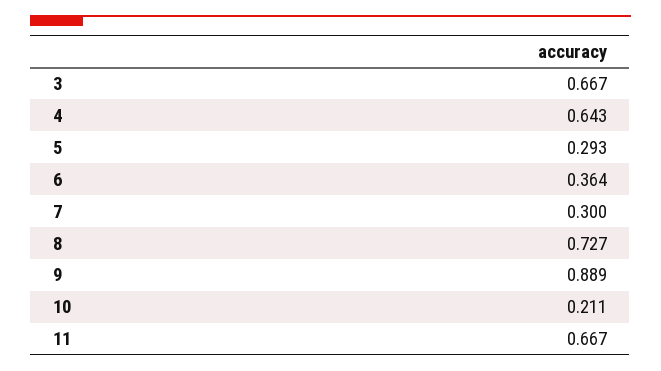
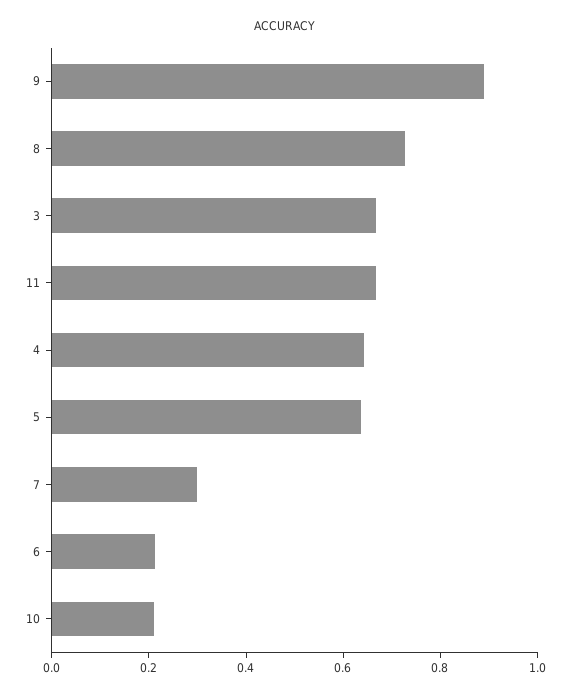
  {
    "3": 0.667,
    "4": 0.643,
-   "5": 0.293,
+   "5": 0.65,
-   "6": 0.364,
+   "6": 0.2,
    "7": 0.3,
    "8": 0.727,
    "9": 0.889,
    "10": 0.211,
    "11": 0.667
  }

